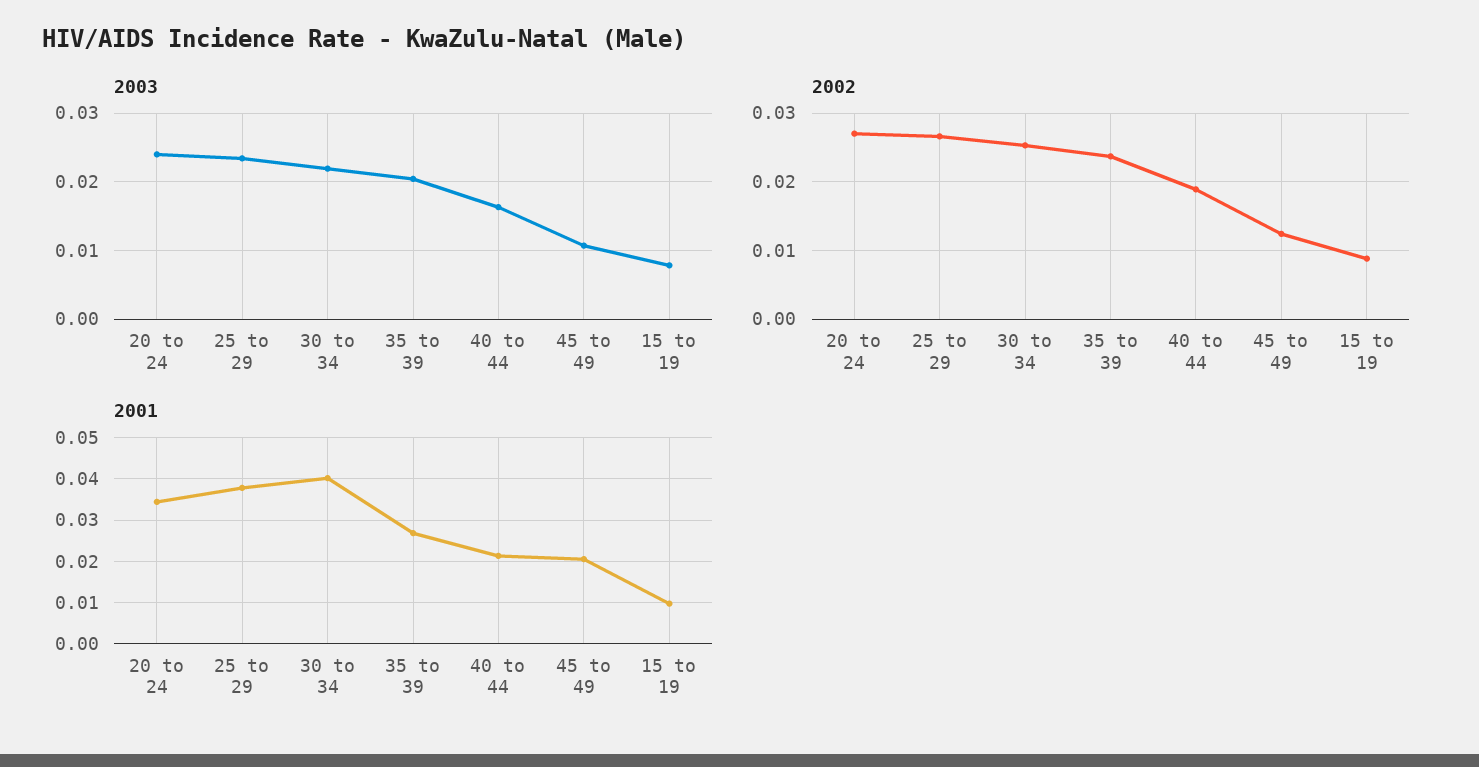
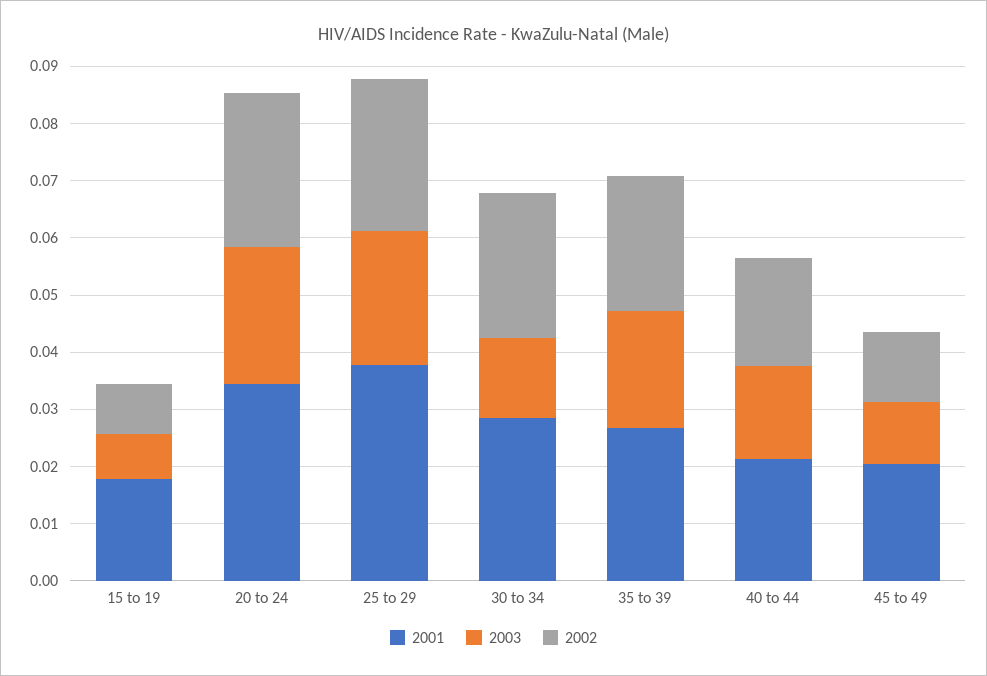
  {
    "2003": {
      "20 to 24": 0.024,
      "25 to 29": 0.023,
-     "30 to 34": 0.022,
+     "30 to 34": 0.014,
      "35 to 39": 0.02,
      "40 to 44": 0.016,
      "45 to 49": 0.011,
      "15 to 19": 0.008
    },
    "2002": {
      "20 to 24": 0.027,
      "25 to 29": 0.027,
      "30 to 34": 0.025,
      "35 to 39": 0.024,
      "40 to 44": 0.019,
      "45 to 49": 0.012,
      "15 to 19": 0.009
    },
    "2001": {
      "20 to 24": 0.034,
      "25 to 29": 0.038,
-     "30 to 34": 0.04,
+     "30 to 34": 0.028,
      "35 to 39": 0.026,
      "40 to 44": 0.022,
      "45 to 49": 0.02,
-     "15 to 19": 0.01
+     "15 to 19": 0.018
    }
  }

